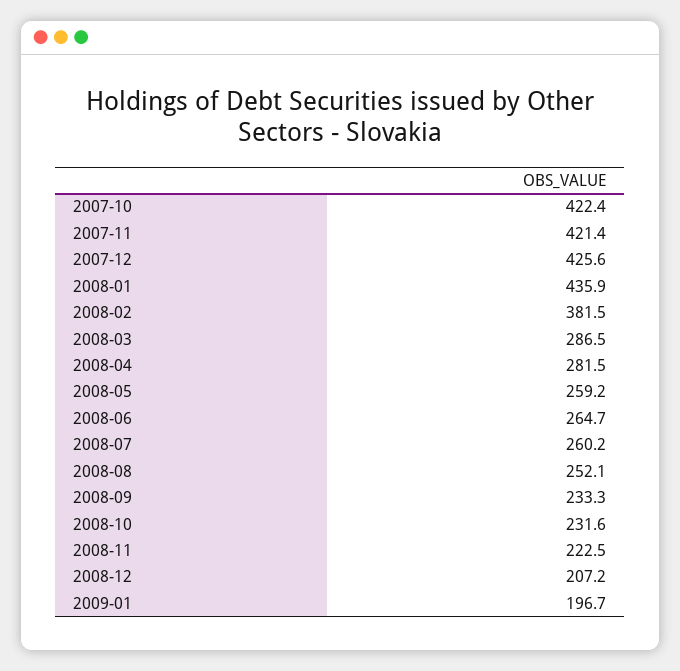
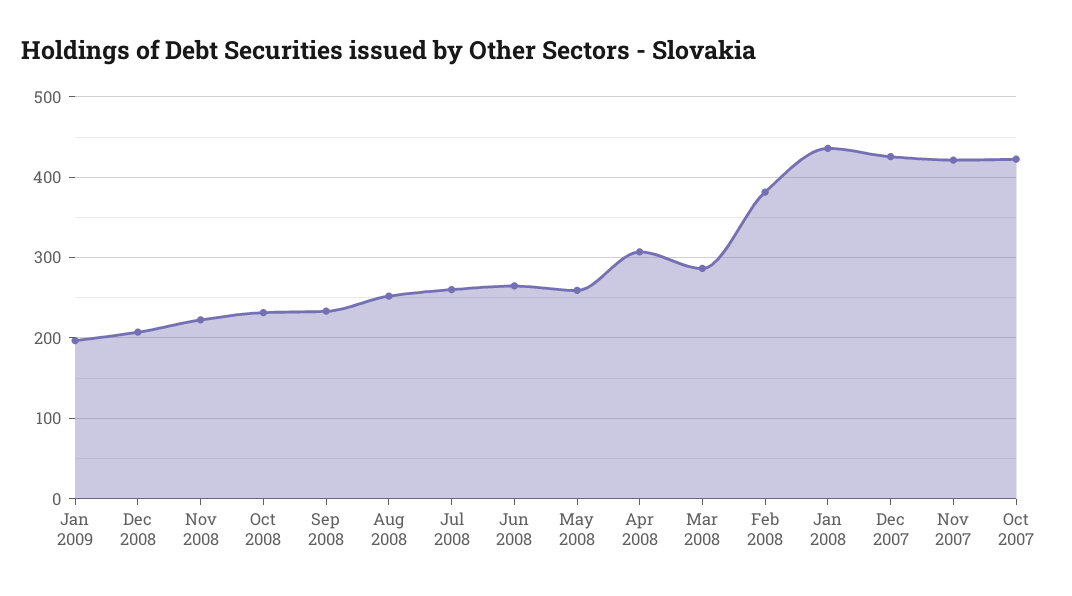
  {
    "2007-10": 422.4,
    "2007-11": 421.4,
    "2007-12": 425.6,
    "2008-01": 435.9,
    "2008-02": 381.5,
    "2008-03": 286.5,
-   "2008-04": 281.5,
+   "2008-04": 310,
    "2008-05": 259.2,
    "2008-06": 264.7,
    "2008-07": 260.2,
    "2008-08": 252.1,
    "2008-09": 233.3,
    "2008-10": 231.6,
    "2008-11": 222.5,
    "2008-12": 207.2,
    "2009-01": 196.7
  }

